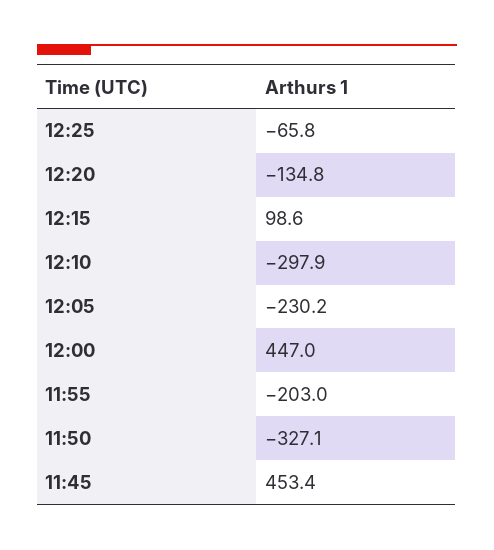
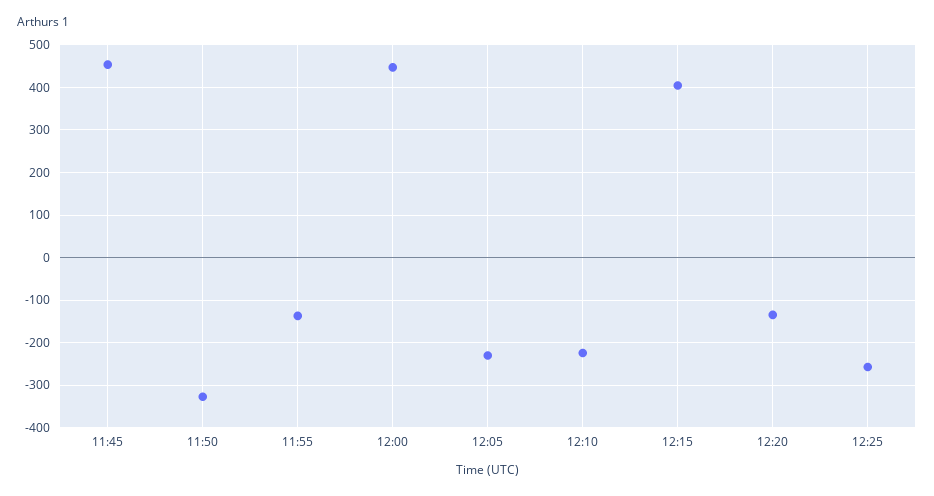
  {
-   "12:25": -65.8,
+   "12:25": -260,
    "12:20": -134.8,
-   "12:15": 98.6,
+   "12:15": 400,
-   "12:10": -297.9,
+   "12:10": -220,
    "12:05": -230.2,
    "12:00": 447,
-   "11:55": -203,
+   "11:55": -140,
    "11:50": -327.1,
    "11:45": 453.4
  }

